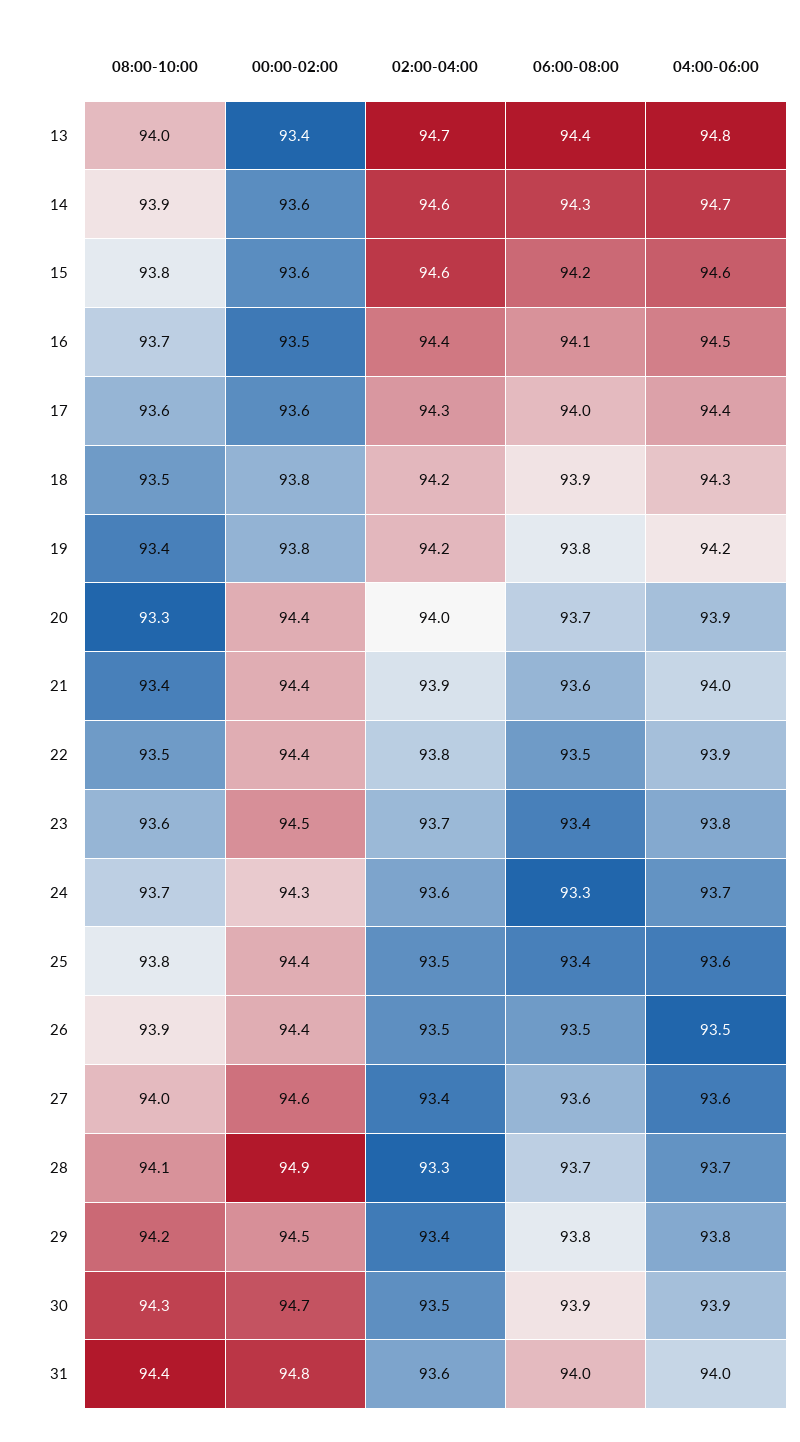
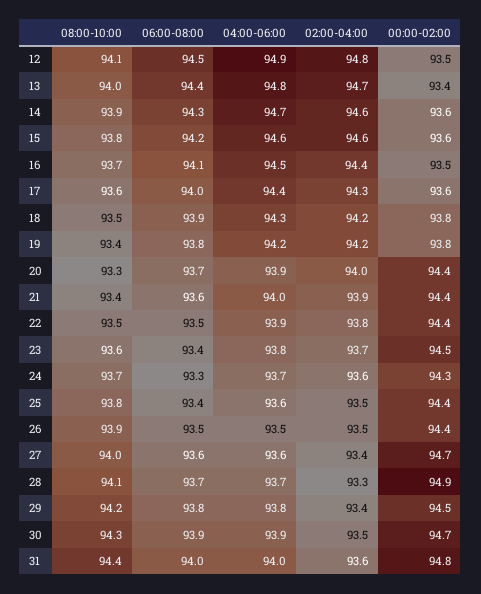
  {
    "08:00-10:00": {
      "13": 94,
      "14": 93.9,
      "15": 93.8,
      "16": 93.7,
      "17": 93.6,
      "18": 93.5,
      "19": 93.4,
      "20": 93.3,
      "21": 93.4,
      "22": 93.5,
      "23": 93.6,
      "24": 93.7,
      "25": 93.8,
      "26": 93.9,
      "27": 94,
      "28": 94.1,
      "29": 94.2,
      "30": 94.3,
-     "31": 94.4
+     "31": 94.4,
+     "12": 94.1
    },
    "00:00-02:00": {
      "13": 93.4,
      "14": 93.6,
      "15": 93.6,
      "16": 93.5,
      "17": 93.6,
      "18": 93.8,
      "19": 93.8,
      "20": 94.4,
      "21": 94.4,
      "22": 94.4,
      "23": 94.5,
      "24": 94.3,
      "25": 94.4,
      "26": 94.4,
-     "27": 94.6,
+     "27": 94.7,
      "28": 94.9,
      "29": 94.5,
      "30": 94.7,
-     "31": 94.8
+     "31": 94.8,
+     "12": 93.5
    },
    "02:00-04:00": {
      "13": 94.7,
      "14": 94.6,
      "15": 94.6,
      "16": 94.4,
      "17": 94.3,
      "18": 94.2,
      "19": 94.2,
      "20": 94,
      "21": 93.9,
      "22": 93.8,
      "23": 93.7,
      "24": 93.6,
      "25": 93.5,
      "26": 93.5,
      "27": 93.4,
      "28": 93.3,
      "29": 93.4,
      "30": 93.5,
-     "31": 93.6
+     "31": 93.6,
+     "12": 94.8
    },
    "06:00-08:00": {
      "13": 94.4,
      "14": 94.3,
      "15": 94.2,
      "16": 94.1,
      "17": 94,
      "18": 93.9,
      "19": 93.8,
      "20": 93.7,
      "21": 93.6,
      "22": 93.5,
      "23": 93.4,
      "24": 93.3,
      "25": 93.4,
      "26": 93.5,
      "27": 93.6,
      "28": 93.7,
      "29": 93.8,
      "30": 93.9,
-     "31": 94
+     "31": 94,
+     "12": 94.5
    },
    "04:00-06:00": {
      "13": 94.8,
      "14": 94.7,
      "15": 94.6,
      "16": 94.5,
      "17": 94.4,
      "18": 94.3,
      "19": 94.2,
      "20": 93.9,
      "21": 94,
      "22": 93.9,
      "23": 93.8,
      "24": 93.7,
      "25": 93.6,
      "26": 93.5,
      "27": 93.6,
      "28": 93.7,
      "29": 93.8,
      "30": 93.9,
-     "31": 94
+     "31": 94,
+     "12": 94.9
    }
  }

